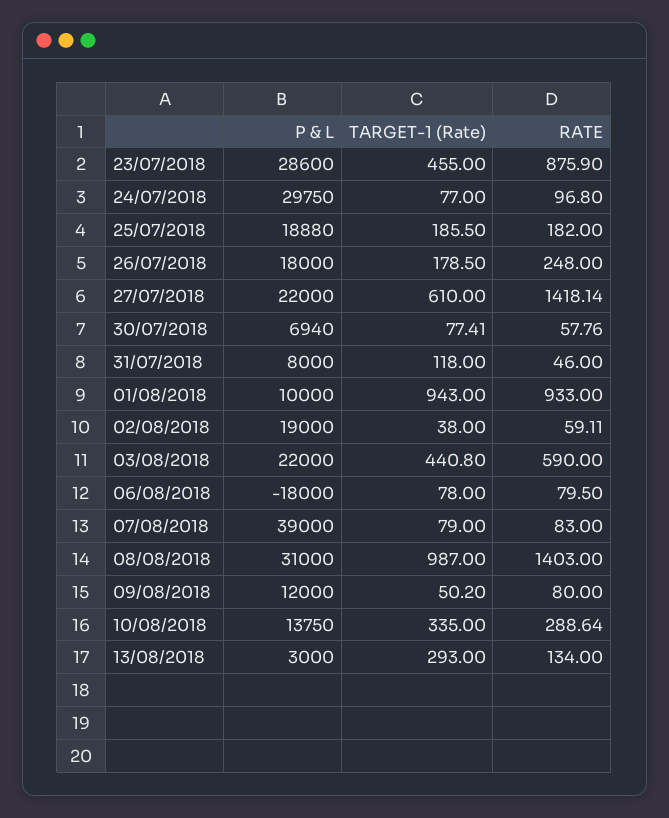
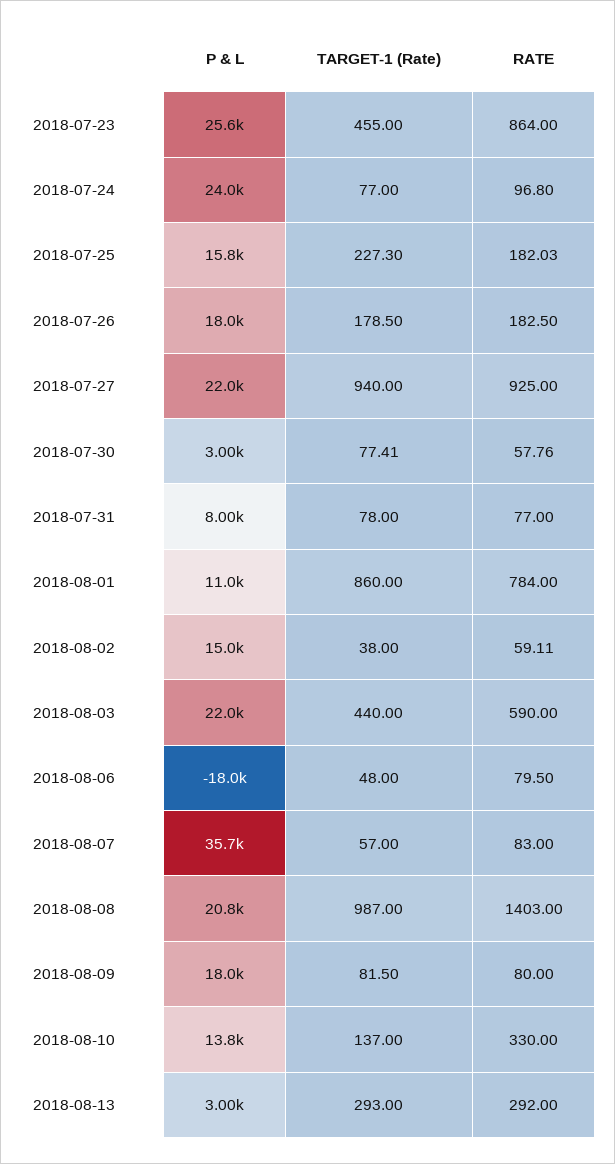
  {
    "P & L": {
-     "23/07/2018": 28600,
+     "23/07/2018": 25600,
-     "24/07/2018": 29750,
+     "24/07/2018": 24000,
-     "25/07/2018": 18880,
+     "25/07/2018": 15800,
      "26/07/2018": 18000,
      "27/07/2018": 22000,
-     "30/07/2018": 6940,
+     "30/07/2018": 3000,
      "31/07/2018": 8000,
-     "01/08/2018": 10000,
+     "01/08/2018": 11000,
-     "02/08/2018": 19000,
+     "02/08/2018": 15000,
      "03/08/2018": 22000,
      "06/08/2018": -18000,
-     "07/08/2018": 39000,
+     "07/08/2018": 35700,
-     "08/08/2018": 31000,
+     "08/08/2018": 20800,
-     "09/08/2018": 12000,
+     "09/08/2018": 18000,
      "10/08/2018": 13750,
      "13/08/2018": 3000
    },
    "TARGET-1 (Rate)": {
      "23/07/2018": 455,
      "24/07/2018": 77,
-     "25/07/2018": 185.5,
+     "25/07/2018": 227.3,
      "26/07/2018": 178.5,
-     "27/07/2018": 610,
+     "27/07/2018": 940,
      "30/07/2018": 77.41,
-     "31/07/2018": 118,
+     "31/07/2018": 78,
-     "01/08/2018": 943,
+     "01/08/2018": 860,
      "02/08/2018": 38,
-     "03/08/2018": 440.8,
+     "03/08/2018": 440,
-     "06/08/2018": 78,
+     "06/08/2018": 48,
-     "07/08/2018": 79,
+     "07/08/2018": 57,
      "08/08/2018": 987,
-     "09/08/2018": 50.2,
+     "09/08/2018": 81.5,
-     "10/08/2018": 335,
+     "10/08/2018": 137,
      "13/08/2018": 293
    },
    "RATE": {
-     "23/07/2018": 875.9,
+     "23/07/2018": 864,
      "24/07/2018": 96.8,
-     "25/07/2018": 182,
+     "25/07/2018": 182.03,
-     "26/07/2018": 248,
+     "26/07/2018": 182.5,
-     "27/07/2018": 1418.14,
+     "27/07/2018": 925,
      "30/07/2018": 57.76,
-     "31/07/2018": 46,
+     "31/07/2018": 77,
-     "01/08/2018": 933,
+     "01/08/2018": 784,
      "02/08/2018": 59.11,
      "03/08/2018": 590,
      "06/08/2018": 79.5,
      "07/08/2018": 83,
      "08/08/2018": 1403,
      "09/08/2018": 80,
-     "10/08/2018": 288.64,
+     "10/08/2018": 330,
-     "13/08/2018": 134
+     "13/08/2018": 292
    }
  }

